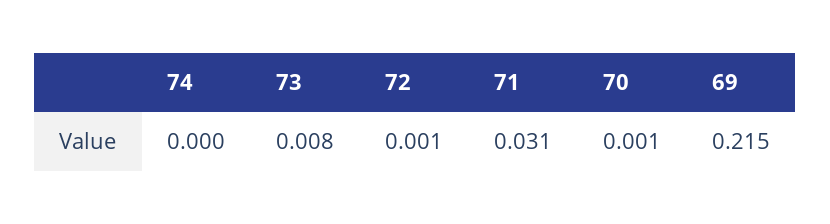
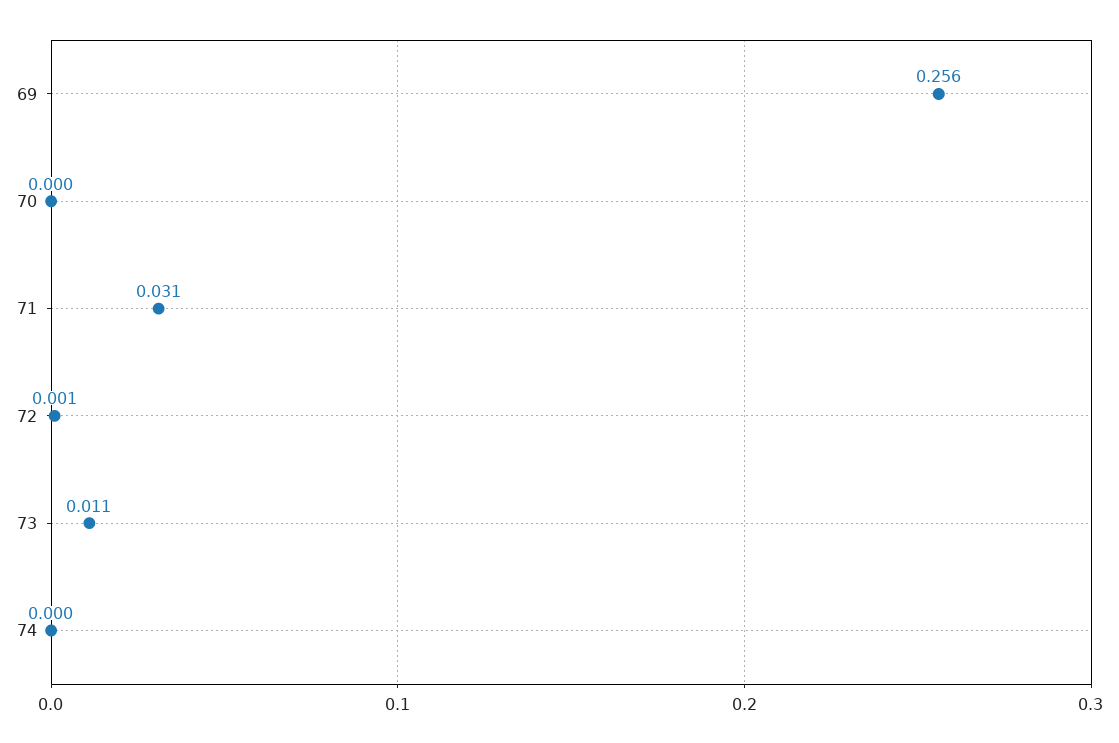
  {
    "74": 0,
-   "73": 0.008,
+   "73": 0.011,
    "72": 0.001,
    "71": 0.031,
-   "70": 0.001,
+   "70": 0,
-   "69": 0.215
+   "69": 0.256
  }

